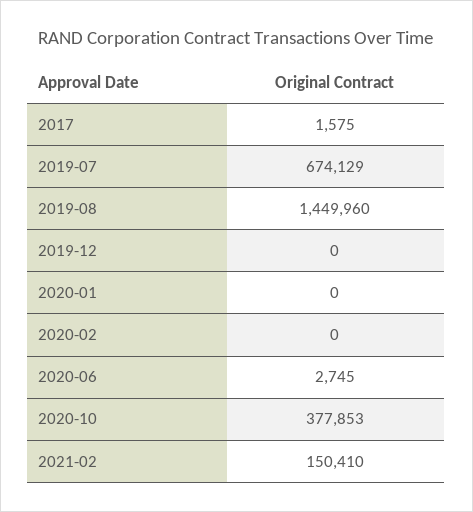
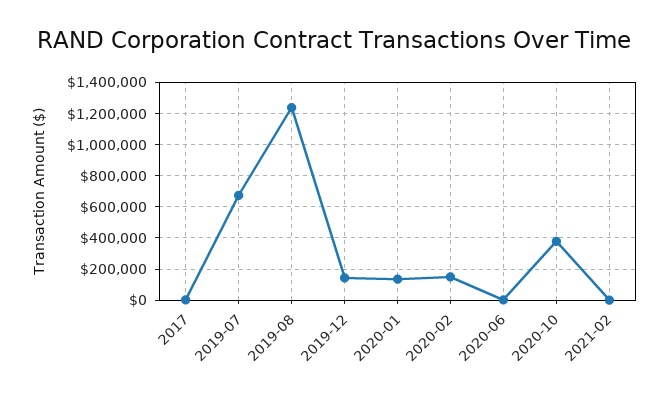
  {
    "2017": 1575,
    "2019-07": 674129,
-   "2019-08": 1449960,
+   "2019-08": 1250000,
-   "2019-12": 0,
+   "2019-12": 150000,
-   "2020-01": 0,
+   "2020-01": 150000,
-   "2020-02": 0,
+   "2020-02": 150000,
    "2020-06": 2745,
    "2020-10": 377853,
-   "2021-02": 150410
+   "2021-02": 0
  }

